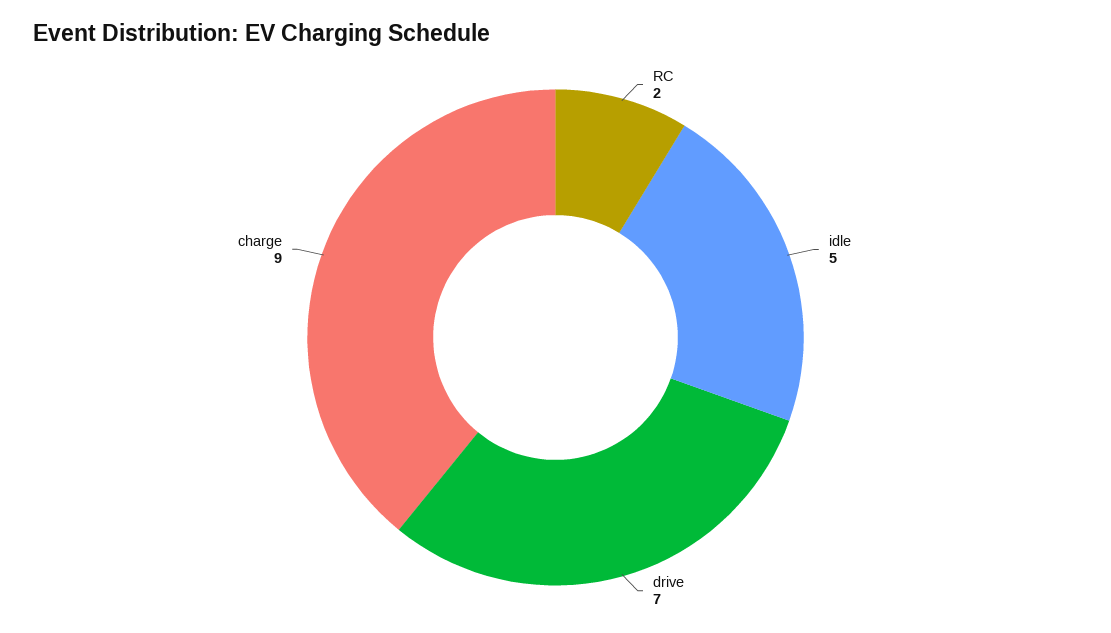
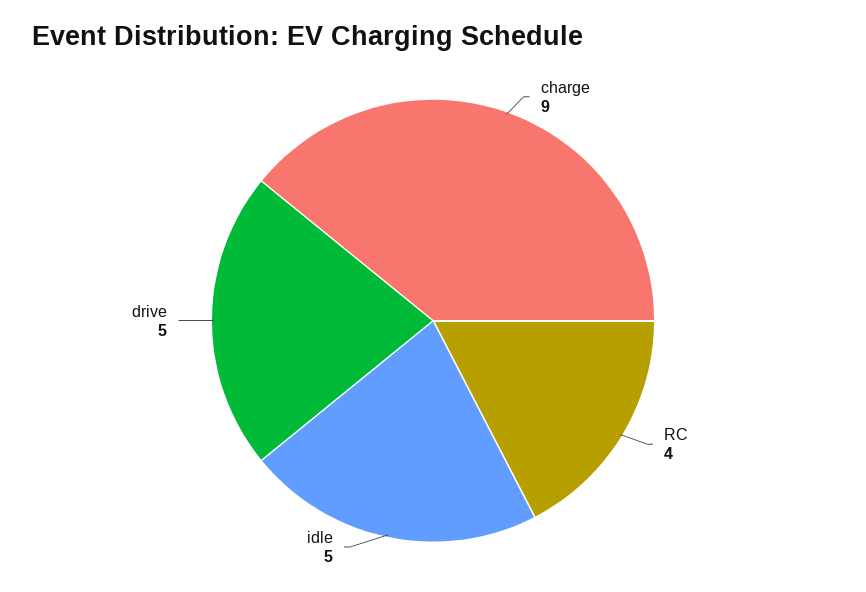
  {
-   "RC": 2,
+   "RC": 4,
    "idle": 5,
-   "drive": 7,
+   "drive": 5,
    "charge": 9
  }

